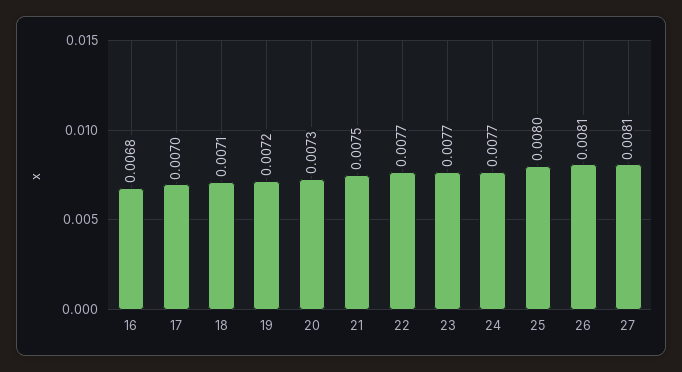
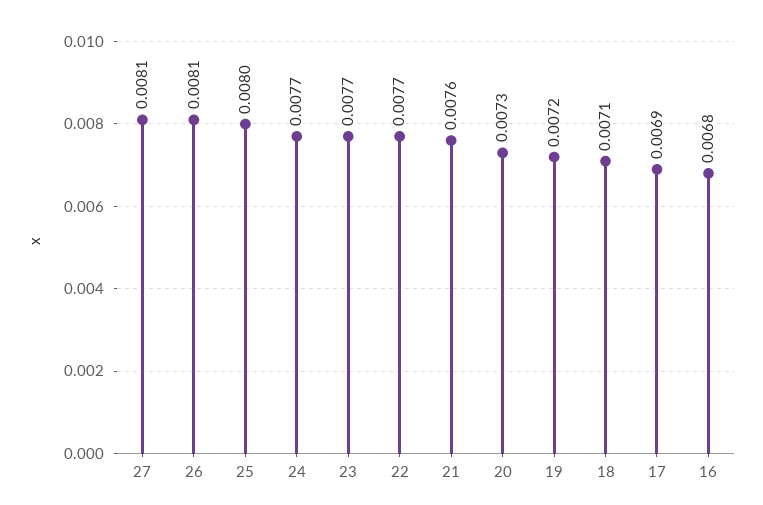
  {
    "16": 0.0068,
-   "17": 0.007,
+   "17": 0.0069,
    "18": 0.0071,
    "19": 0.0072,
    "20": 0.0073,
-   "21": 0.0075,
+   "21": 0.0076,
    "22": 0.0077,
    "23": 0.0077,
    "24": 0.0077,
    "25": 0.008,
    "26": 0.0081,
    "27": 0.0081
  }

